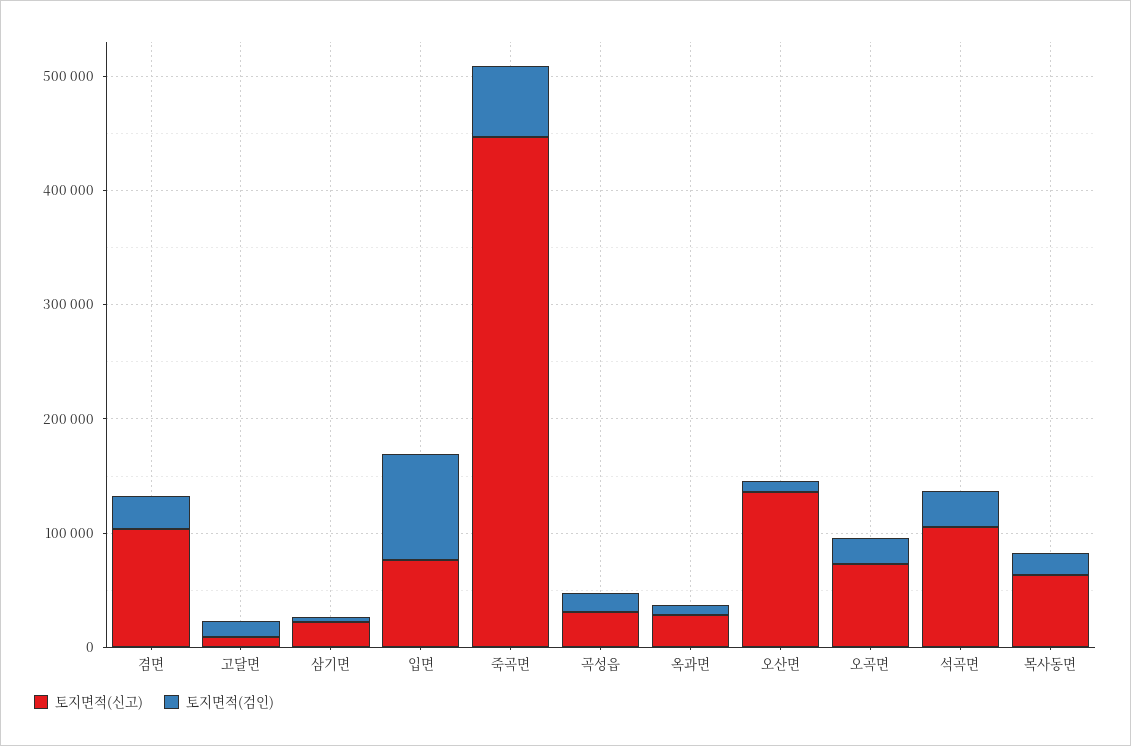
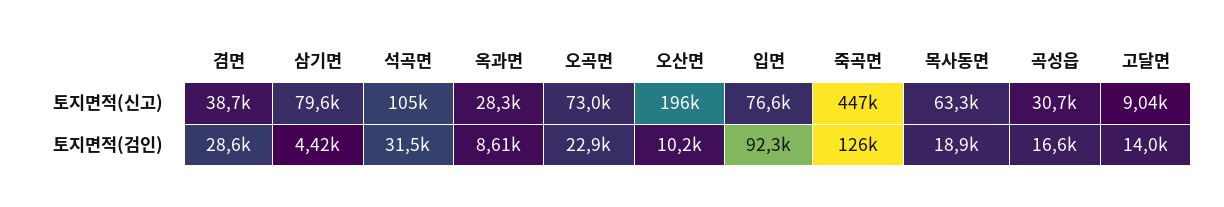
  {
    "토지면적(신고)": {
-     "겸면": 100000,
+     "겸면": 38700,
      "고달면": 9040,
-     "삼기면": 20000,
+     "삼기면": 79600,
      "입면": 76600,
      "죽곡면": 447000,
      "곡성읍": 30700,
      "옥과면": 28300,
-     "오산면": 140000,
+     "오산면": 196000,
      "오곡면": 73000,
      "석곡면": 105000,
      "목사동면": 63300
    },
    "토지면적(검인)": {
      "겸면": 28600,
      "고달면": 14000,
      "삼기면": 4420,
      "입면": 92300,
-     "죽곡면": 60000,
+     "죽곡면": 126000,
      "곡성읍": 16600,
      "옥과면": 8610,
      "오산면": 10200,
      "오곡면": 22900,
      "석곡면": 31500,
      "목사동면": 18900
    }
  }

